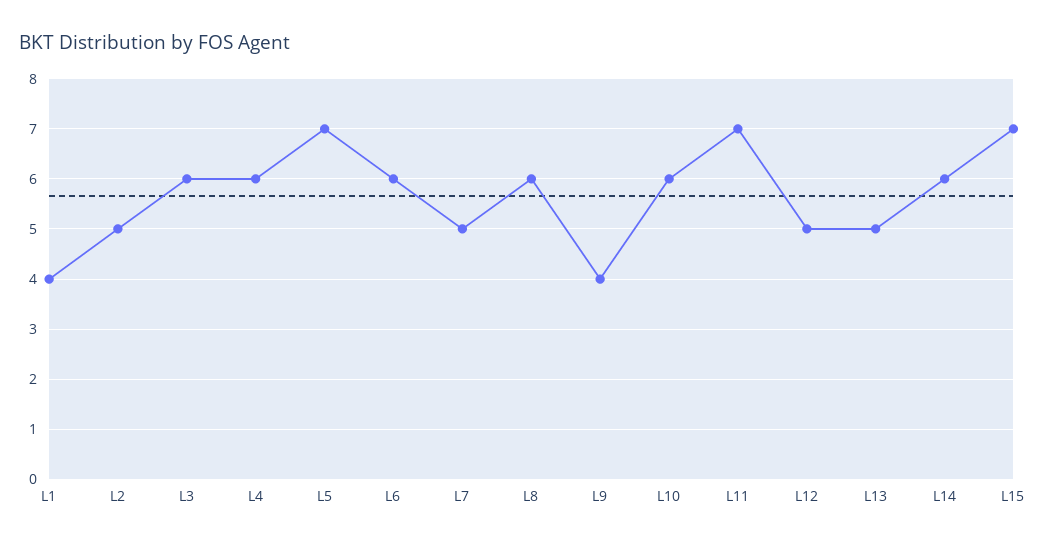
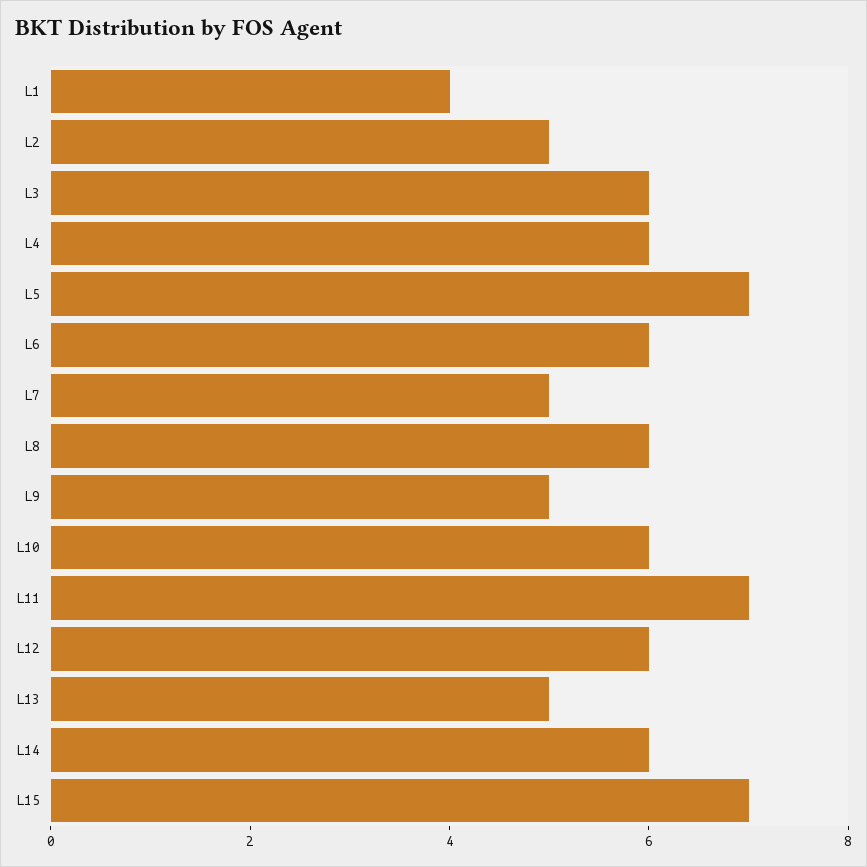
  {
    "L1": 4,
    "L2": 5,
    "L3": 6,
    "L4": 6,
    "L5": 7,
    "L6": 6,
    "L7": 5,
    "L8": 6,
-   "L9": 4,
+   "L9": 5,
    "L10": 6,
    "L11": 7,
-   "L12": 5,
+   "L12": 6,
    "L13": 5,
    "L14": 6,
    "L15": 7
  }

